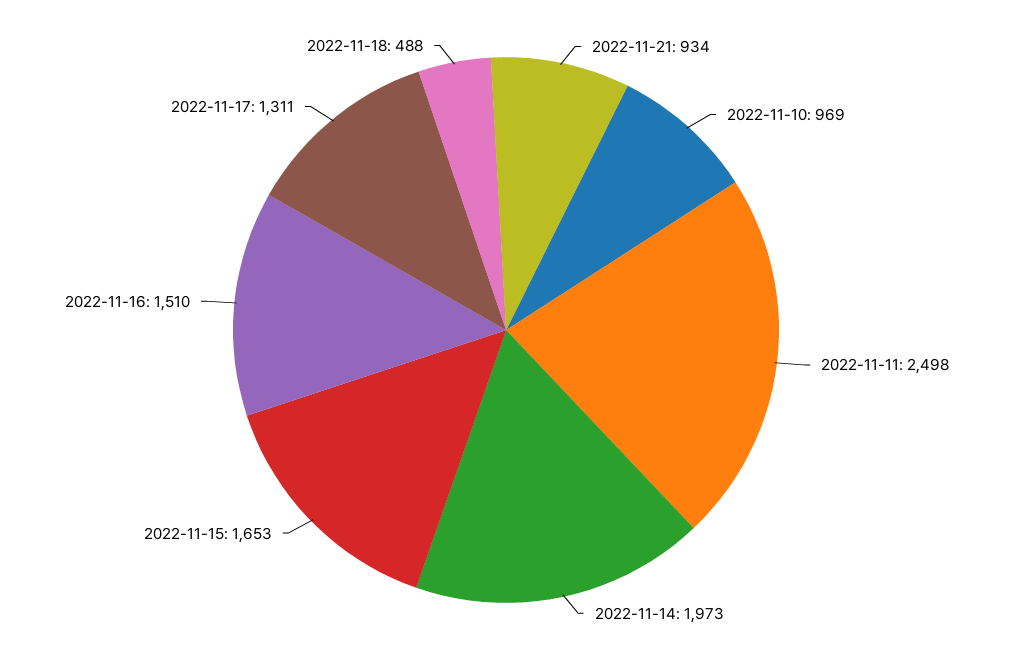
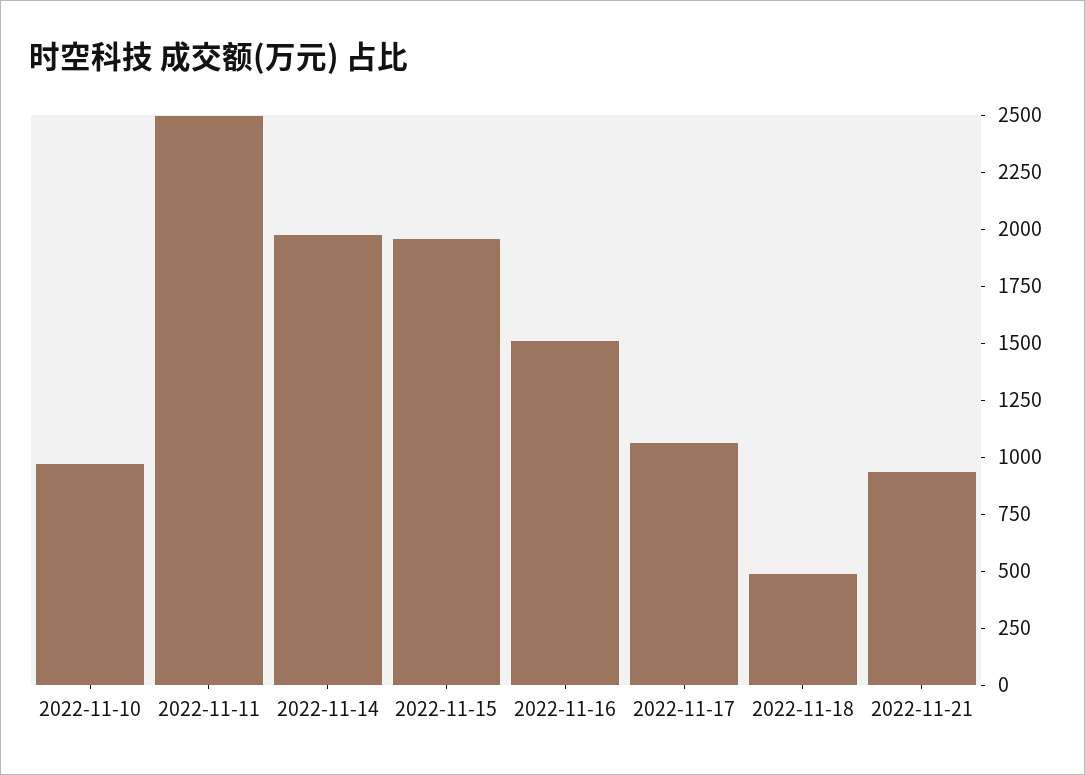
  {
    "2022-11-21": 934,
    "2022-11-10": 969,
    "2022-11-11": 2498,
    "2022-11-14": 1973,
-   "2022-11-15": 1653,
+   "2022-11-15": 1950,
    "2022-11-16": 1510,
-   "2022-11-17": 1311,
+   "2022-11-17": 1050,
    "2022-11-18": 488
  }

